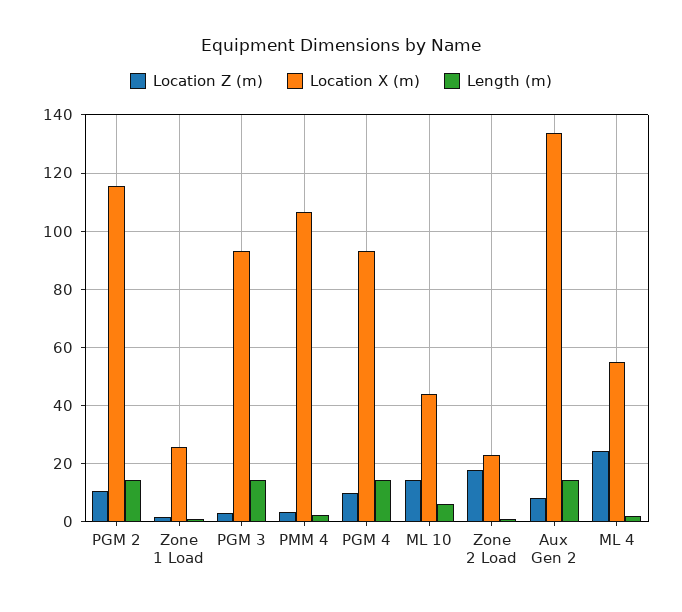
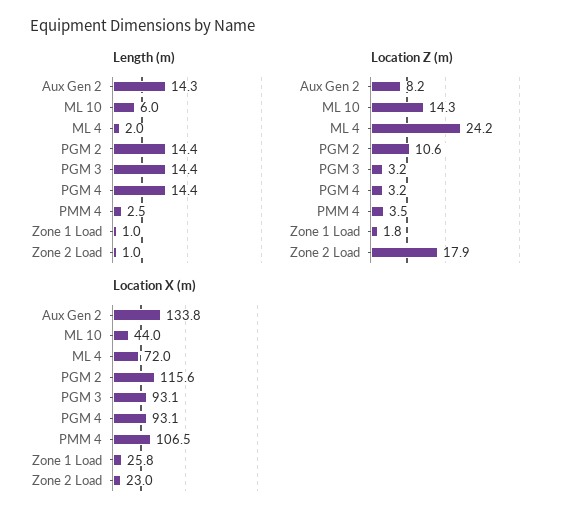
  {
    "Location Z (m)": {
      "PGM 2": 10.6,
      "Zone 1 Load": 1.8,
      "PGM 3": 3.2,
      "PMM 4": 3.5,
-     "PGM 4": 10,
+     "PGM 4": 3.2,
      "ML 10": 14.3,
      "Zone 2 Load": 17.9,
      "Aux Gen 2": 8.2,
      "ML 4": 24.2
    },
    "Location X (m)": {
      "PGM 2": 115.6,
      "Zone 1 Load": 25.8,
      "PGM 3": 93.1,
      "PMM 4": 106.5,
      "PGM 4": 93.1,
      "ML 10": 44,
      "Zone 2 Load": 23,
      "Aux Gen 2": 133.8,
-     "ML 4": 55
+     "ML 4": 72
    },
    "Length (m)": {
      "PGM 2": 14.4,
      "Zone 1 Load": 1,
      "PGM 3": 14.4,
      "PMM 4": 2.5,
      "PGM 4": 14.4,
      "ML 10": 6,
      "Zone 2 Load": 1,
      "Aux Gen 2": 14.3,
      "ML 4": 2
    }
  }

